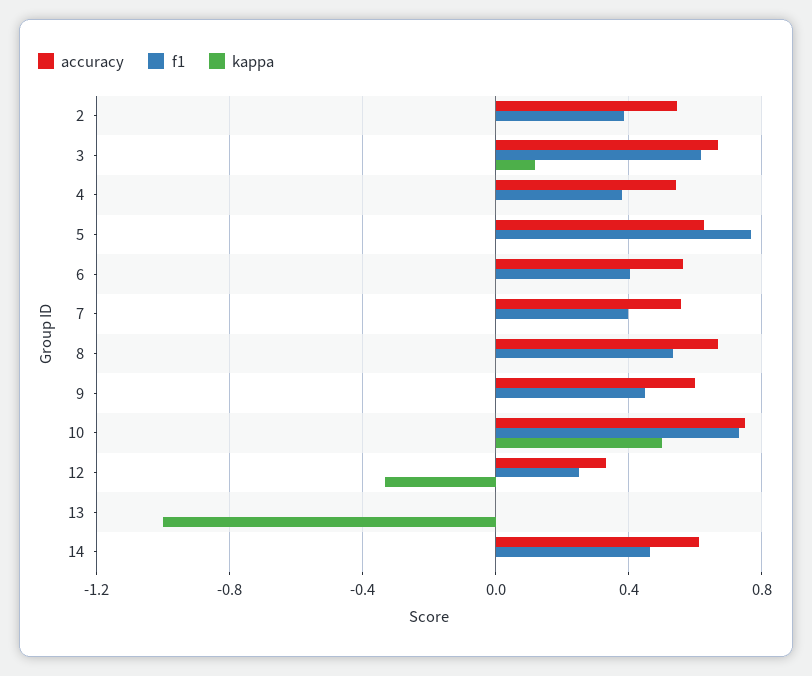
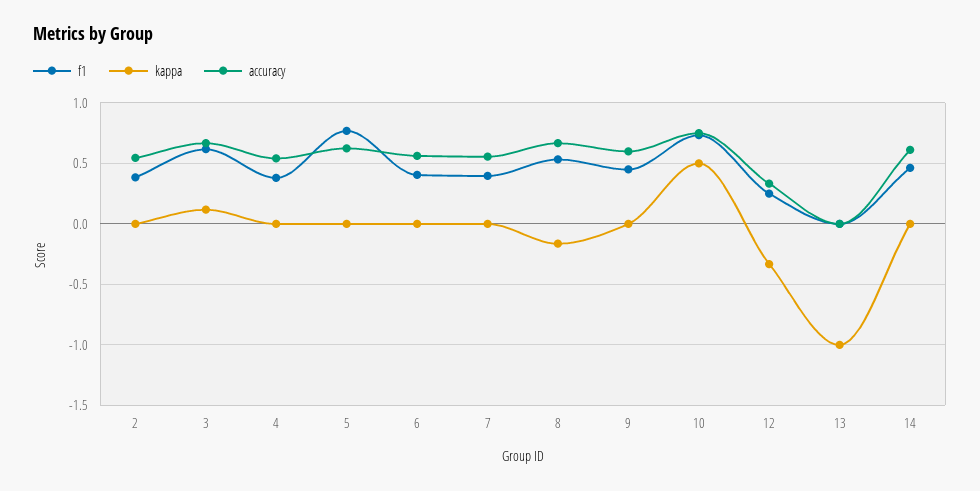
  {
    "accuracy": {
      "2": 0.55,
      "3": 0.65,
      "4": 0.55,
      "5": 0.65,
      "6": 0.55,
      "7": 0.55,
      "8": 0.65,
      "9": 0.6,
      "10": 0.75,
      "12": 0.35,
      "13": 0,
      "14": 0.6
    },
    "f1": {
      "2": 0.4,
      "3": 0.6,
      "4": 0.4,
      "5": 0.75,
      "6": 0.4,
      "7": 0.4,
      "8": 0.55,
      "9": 0.45,
      "10": 0.75,
      "12": 0.25,
      "13": 0,
      "14": 0.45
    },
    "kappa": {
      "2": 0,
      "3": 0.1,
      "4": 0,
      "5": 0,
      "6": 0,
      "7": 0,
-     "8": 0,
+     "8": -0.15,
      "9": 0,
      "10": 0.5,
      "12": -0.35,
      "13": -1,
      "14": 0
    }
  }

